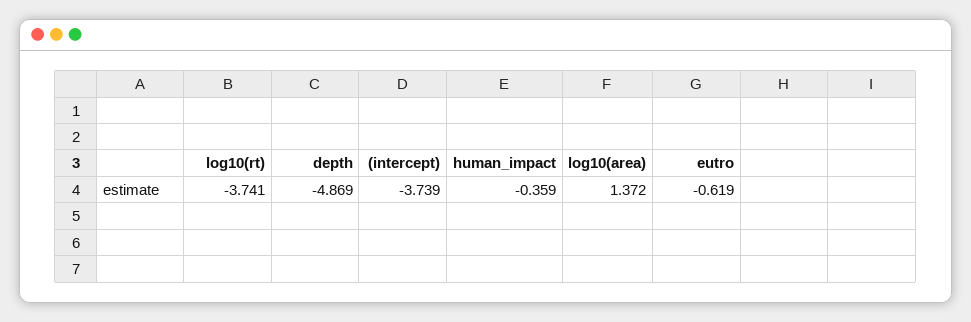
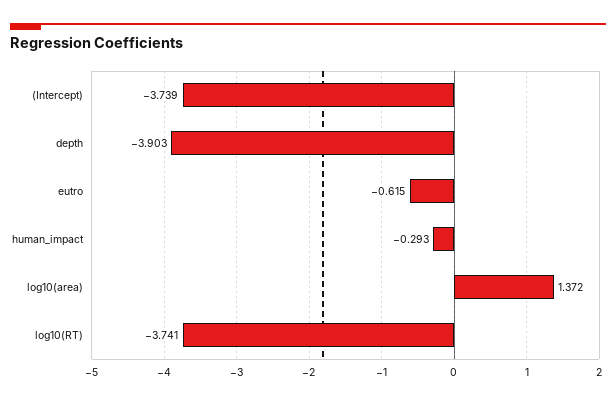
  {
    "log10(rt)": -3.741,
-   "depth": -4.869,
+   "depth": -3.903,
    "(intercept)": -3.739,
-   "human_impact": -0.359,
+   "human_impact": -0.293,
    "log10(area)": 1.372,
-   "eutro": -0.619
+   "eutro": -0.615
  }

